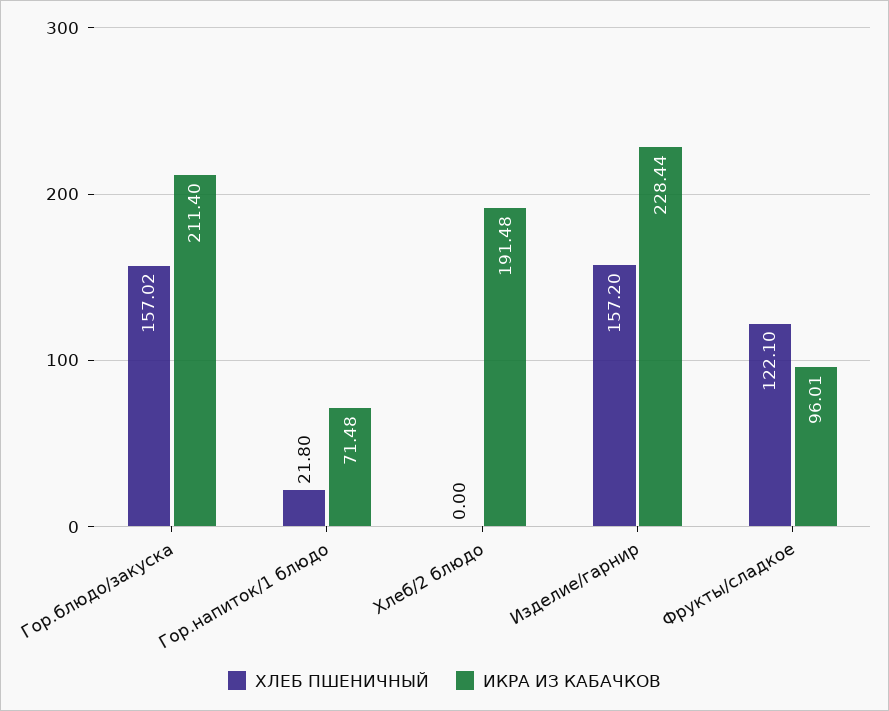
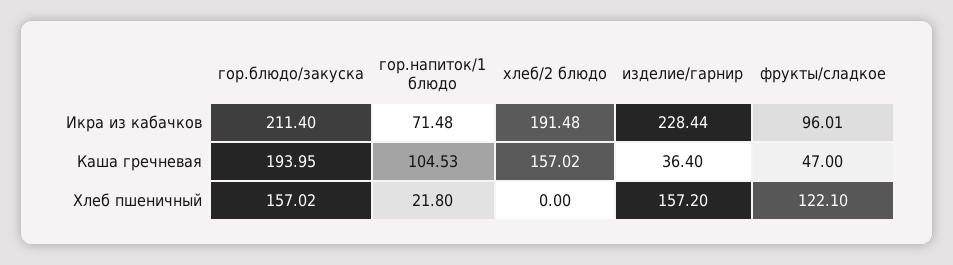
  {
    "ХЛЕБ ПШЕНИЧНЫЙ": {
      "Гор.блюдо/закуска": 157.02,
      "Гор.напиток/1 блюдо": 21.8,
      "Хлеб/2 блюдо": 0,
      "Изделие/гарнир": 157.2,
      "Фрукты/сладкое": 122.1
    },
    "ИКРА ИЗ КАБАЧКОВ": {
      "Гор.блюдо/закуска": 211.4,
      "Гор.напиток/1 блюдо": 71.48,
      "Хлеб/2 блюдо": 191.48,
      "Изделие/гарнир": 228.44,
      "Фрукты/сладкое": 96.01
-   }
+   },
+   "Каша гречневая": {
+     "Гор.блюдо/закуска": 193.95,
+     "Гор.напиток/1 блюдо": 104.53,
+     "Хлеб/2 блюдо": 157.02,
+     "Изделие/гарнир": 36.4,
+     "Фрукты/сладкое": 47
+   }
  }

